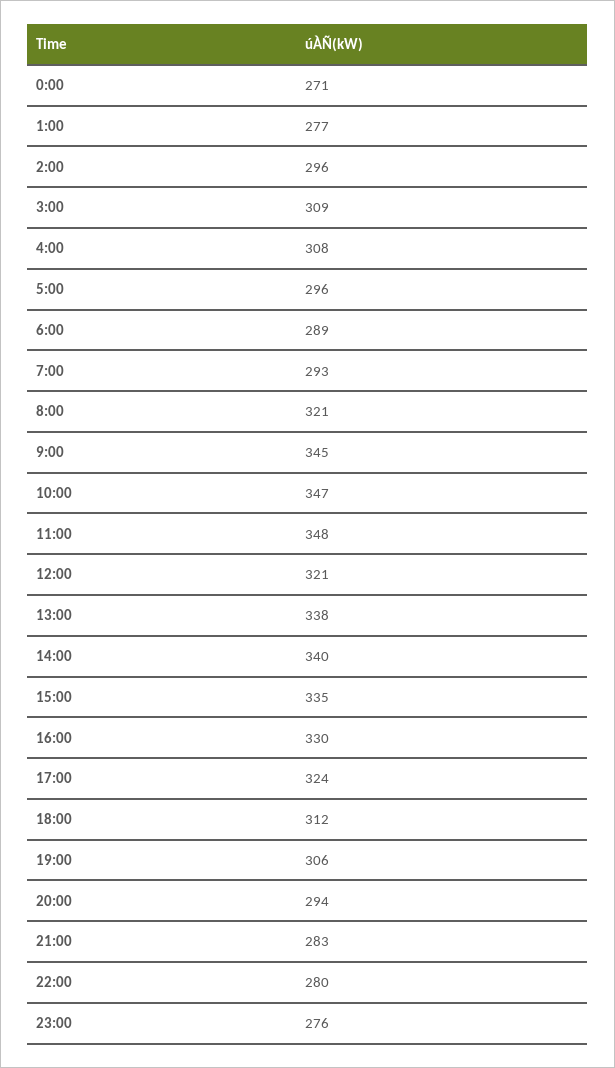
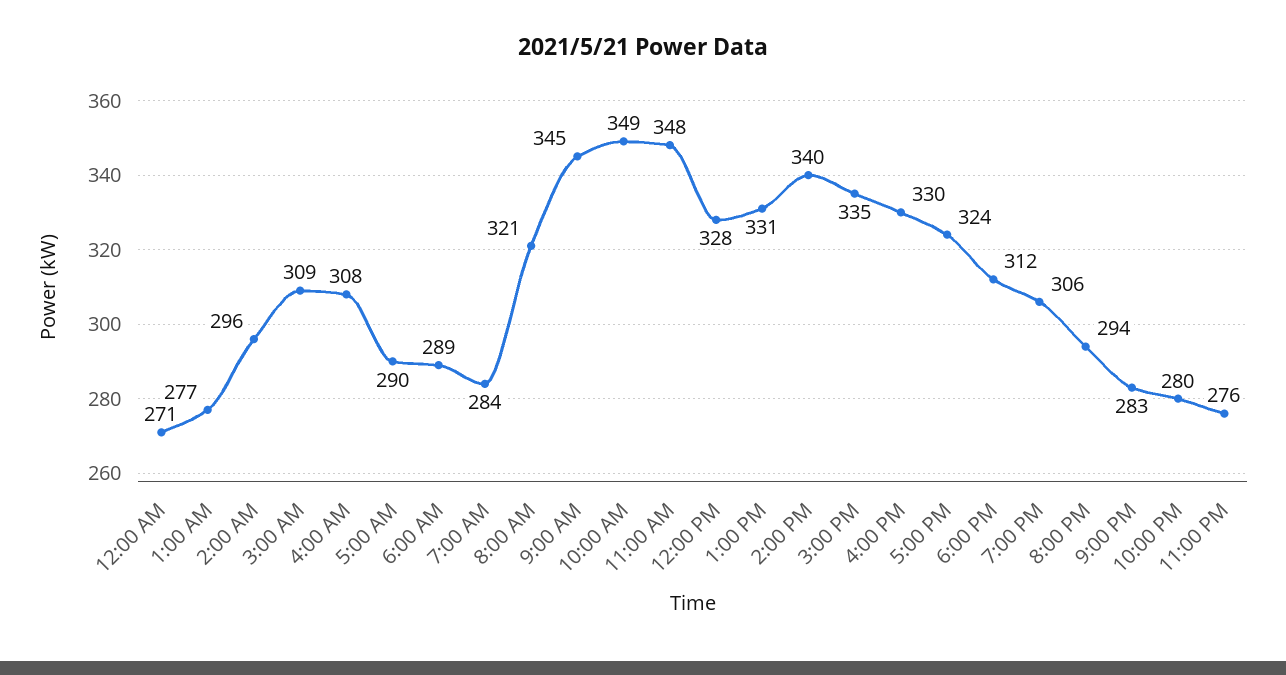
  {
    "0:00": 271,
    "1:00": 277,
    "2:00": 296,
    "3:00": 309,
    "4:00": 308,
-   "5:00": 296,
+   "5:00": 290,
    "6:00": 289,
-   "7:00": 293,
+   "7:00": 284,
    "8:00": 321,
    "9:00": 345,
-   "10:00": 347,
+   "10:00": 349,
    "11:00": 348,
-   "12:00": 321,
+   "12:00": 328,
-   "13:00": 338,
+   "13:00": 331,
    "14:00": 340,
    "15:00": 335,
    "16:00": 330,
    "17:00": 324,
    "18:00": 312,
    "19:00": 306,
    "20:00": 294,
    "21:00": 283,
    "22:00": 280,
    "23:00": 276
  }

